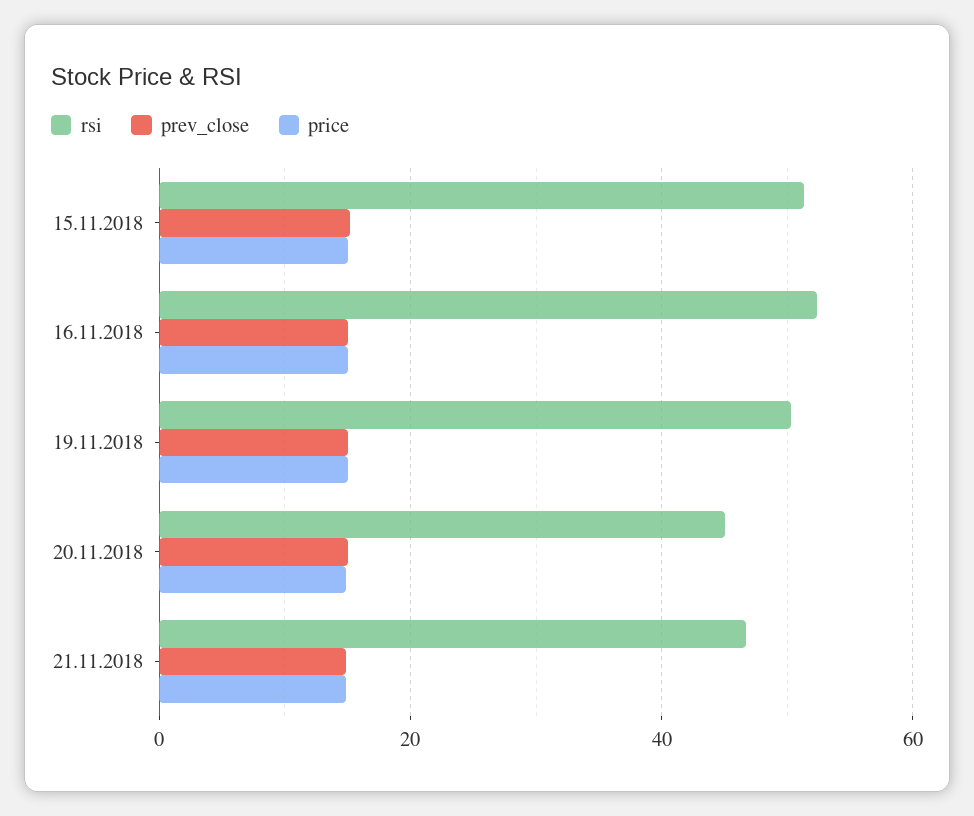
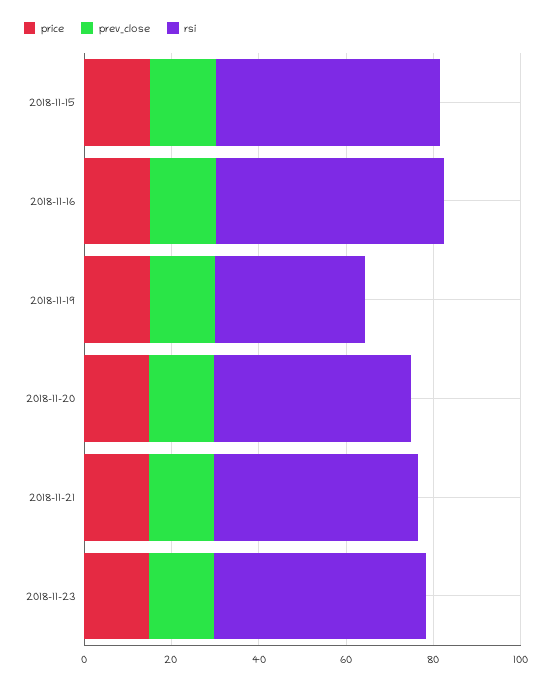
  {
    "rsi": {
      "15.11.2018": 52,
      "16.11.2018": 52,
-     "19.11.2018": 50,
+     "19.11.2018": 35,
      "20.11.2018": 46,
-     "21.11.2018": 46
+     "21.11.2018": 46,
+     "2018-11-23": 50
    },
    "prev_close": {
      "15.11.2018": 16,
      "16.11.2018": 16,
      "19.11.2018": 16,
      "20.11.2018": 14,
-     "21.11.2018": 14
+     "21.11.2018": 14,
+     "2018-11-23": 15
    },
    "price": {
      "15.11.2018": 16,
      "16.11.2018": 16,
      "19.11.2018": 14,
      "20.11.2018": 14,
-     "21.11.2018": 14
+     "21.11.2018": 14,
+     "2018-11-23": 15
    }
  }

